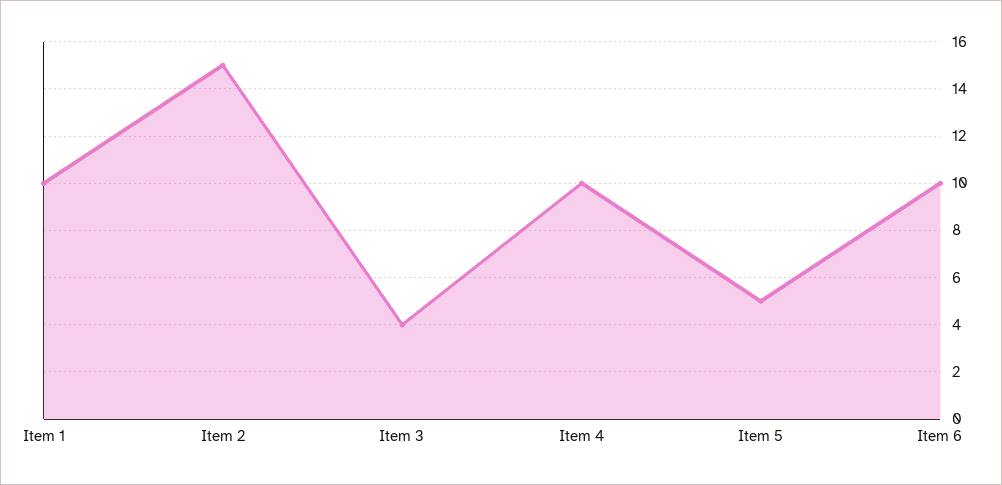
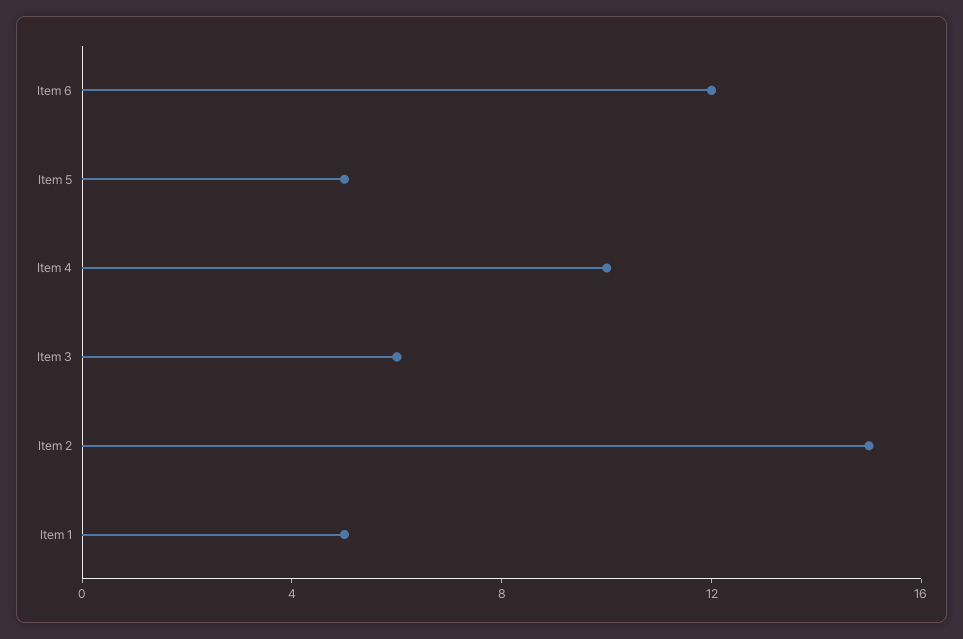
  {
-   "Item 1": 10,
+   "Item 1": 5,
    "Item 2": 15,
-   "Item 3": 4,
+   "Item 3": 6,
    "Item 4": 10,
    "Item 5": 5,
-   "Item 6": 10
+   "Item 6": 12
  }

